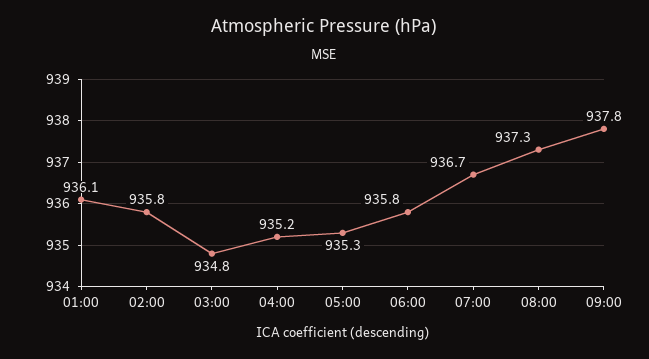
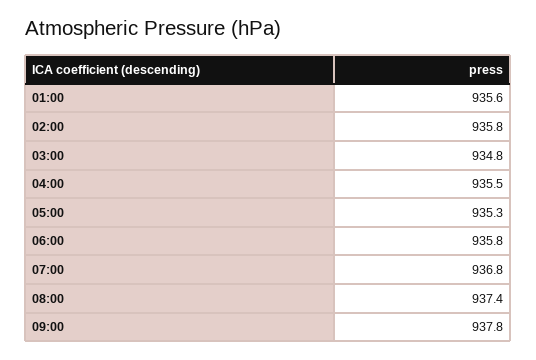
  {
-   "01:00": 936.1,
+   "01:00": 935.6,
    "02:00": 935.8,
    "03:00": 934.8,
-   "04:00": 935.2,
+   "04:00": 935.5,
    "05:00": 935.3,
    "06:00": 935.8,
-   "07:00": 936.7,
+   "07:00": 936.8,
-   "08:00": 937.3,
+   "08:00": 937.4,
    "09:00": 937.8
  }

